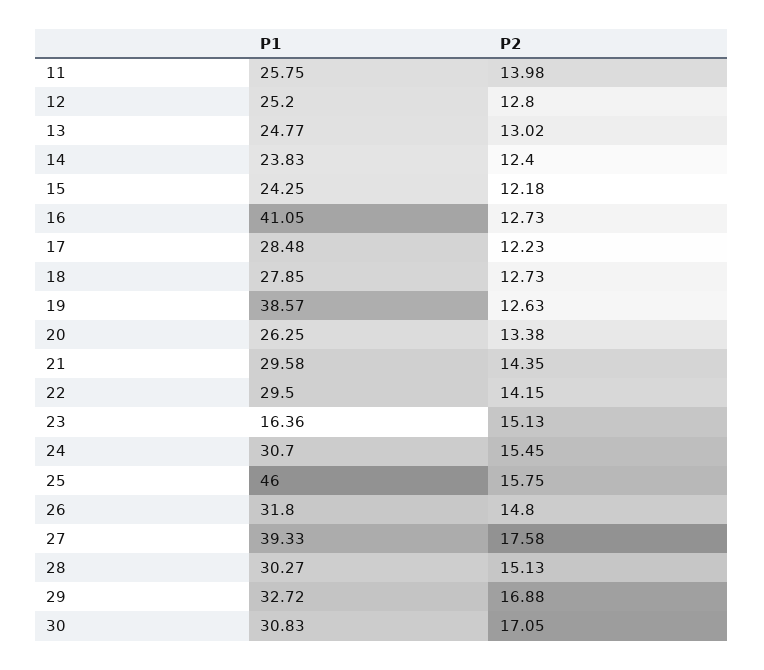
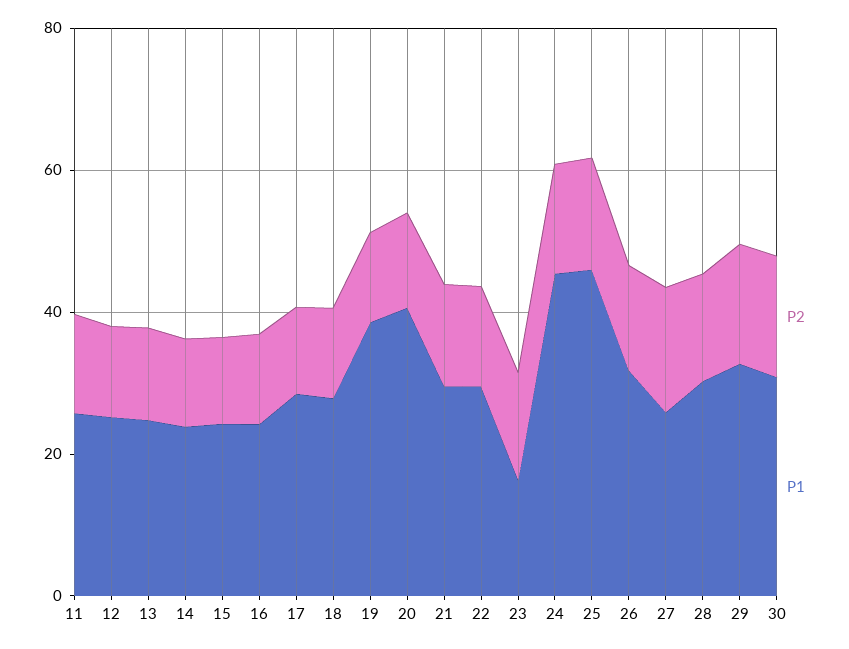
  {
    "P1": {
      "11": 25.75,
      "12": 25.2,
      "13": 24.77,
      "14": 23.83,
      "15": 24.25,
-     "16": 41.05,
+     "16": 25,
      "17": 28.48,
      "18": 27.85,
      "19": 38.57,
-     "20": 26.25,
+     "20": 40,
      "21": 29.58,
      "22": 29.5,
      "23": 16.36,
-     "24": 30.7,
+     "24": 45,
      "25": 46,
      "26": 31.8,
-     "27": 39.33,
+     "27": 25,
      "28": 30.27,
      "29": 32.72,
      "30": 30.83
    },
    "P2": {
      "11": 13.98,
      "12": 12.8,
      "13": 13.02,
      "14": 12.4,
      "15": 12.18,
      "16": 12.73,
      "17": 12.23,
      "18": 12.73,
      "19": 12.63,
      "20": 13.38,
      "21": 14.35,
      "22": 14.15,
      "23": 15.13,
      "24": 15.45,
      "25": 15.75,
      "26": 14.8,
      "27": 17.58,
      "28": 15.13,
      "29": 16.88,
      "30": 17.05
    }
  }

